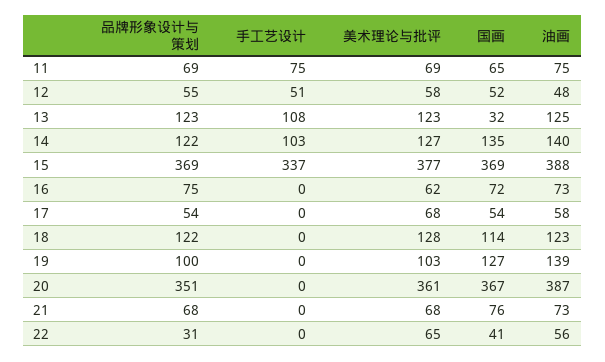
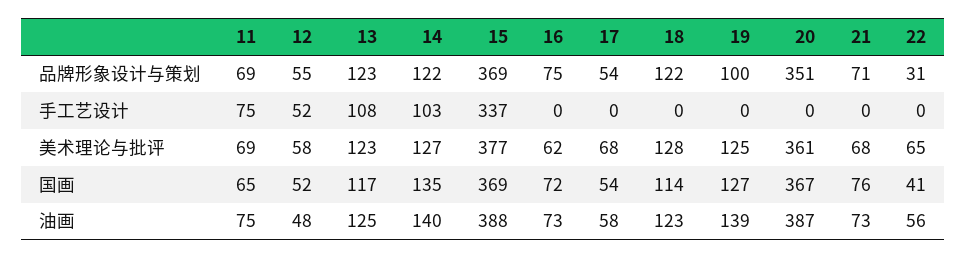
  {
    "品牌形象设计与策划": {
      "11": 69,
      "12": 55,
      "13": 123,
      "14": 122,
      "15": 369,
      "16": 75,
      "17": 54,
      "18": 122,
      "19": 100,
      "20": 351,
-     "21": 68,
+     "21": 71,
      "22": 31
    },
    "手工艺设计": {
      "11": 75,
-     "12": 51,
+     "12": 52,
      "13": 108,
      "14": 103,
      "15": 337,
      "16": 0,
      "17": 0,
      "18": 0,
      "19": 0,
      "20": 0,
      "21": 0,
      "22": 0
    },
    "美术理论与批评": {
      "11": 69,
      "12": 58,
      "13": 123,
      "14": 127,
      "15": 377,
      "16": 62,
      "17": 68,
      "18": 128,
-     "19": 103,
+     "19": 125,
      "20": 361,
      "21": 68,
      "22": 65
    },
    "国画": {
      "11": 65,
      "12": 52,
-     "13": 32,
+     "13": 117,
      "14": 135,
      "15": 369,
      "16": 72,
      "17": 54,
      "18": 114,
      "19": 127,
      "20": 367,
      "21": 76,
      "22": 41
    },
    "油画": {
      "11": 75,
      "12": 48,
      "13": 125,
      "14": 140,
      "15": 388,
      "16": 73,
      "17": 58,
      "18": 123,
      "19": 139,
      "20": 387,
      "21": 73,
      "22": 56
    }
  }

